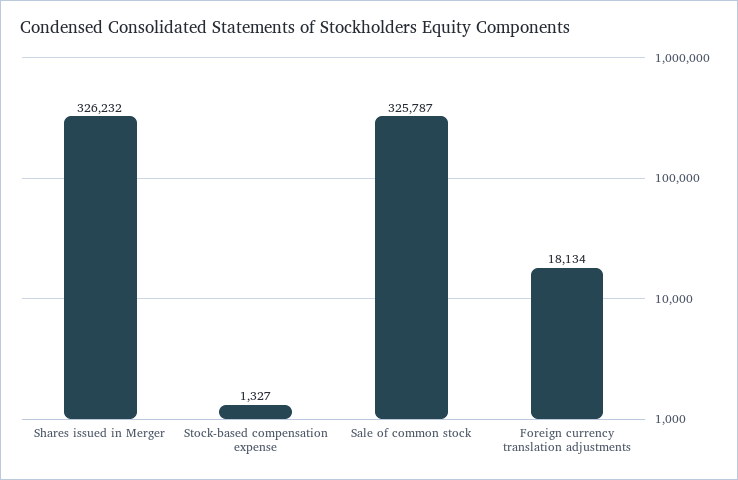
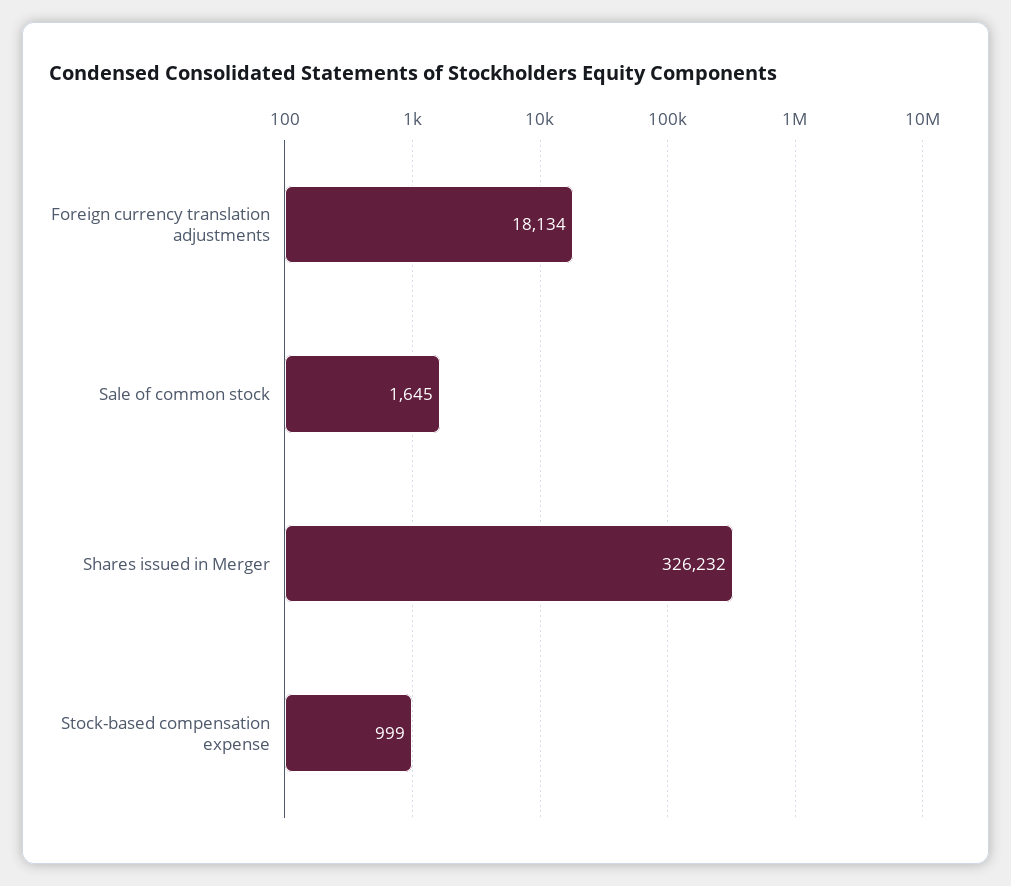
  {
    "Shares issued in Merger": 326232,
-   "Stock-based compensation expense": 1327,
+   "Stock-based compensation expense": 999,
-   "Sale of common stock": 325787,
+   "Sale of common stock": 1645,
    "Foreign currency translation adjustments": 18134
  }

